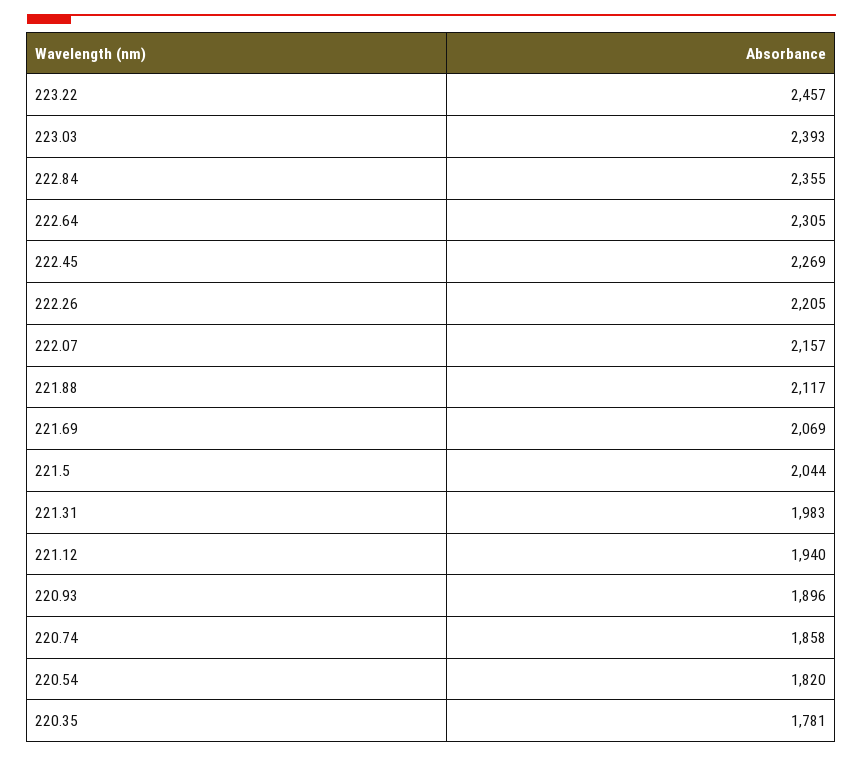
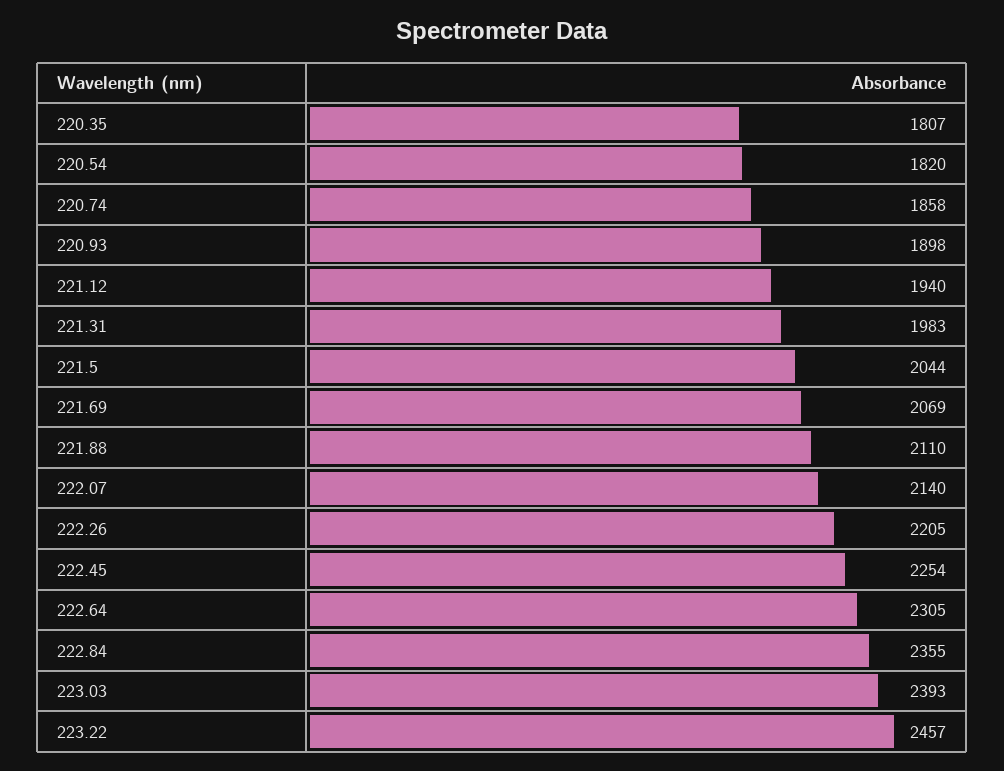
  {
    "223.22": 2457,
    "223.03": 2393,
    "222.84": 2355,
    "222.64": 2305,
-   "222.45": 2269,
+   "222.45": 2254,
    "222.26": 2205,
-   "222.07": 2157,
+   "222.07": 2140,
-   "221.88": 2117,
+   "221.88": 2110,
    "221.69": 2069,
    "221.5": 2044,
    "221.31": 1983,
    "221.12": 1940,
-   "220.93": 1896,
+   "220.93": 1898,
    "220.74": 1858,
    "220.54": 1820,
-   "220.35": 1781
+   "220.35": 1807
  }

